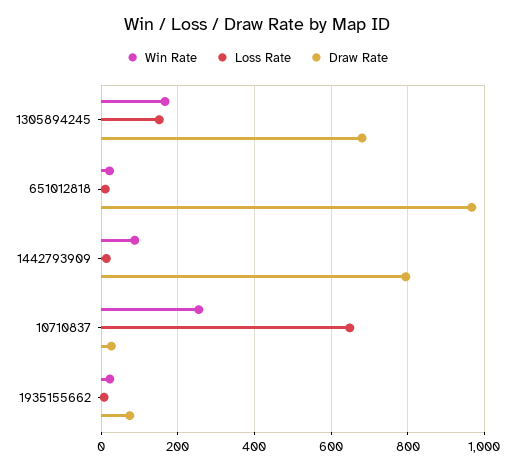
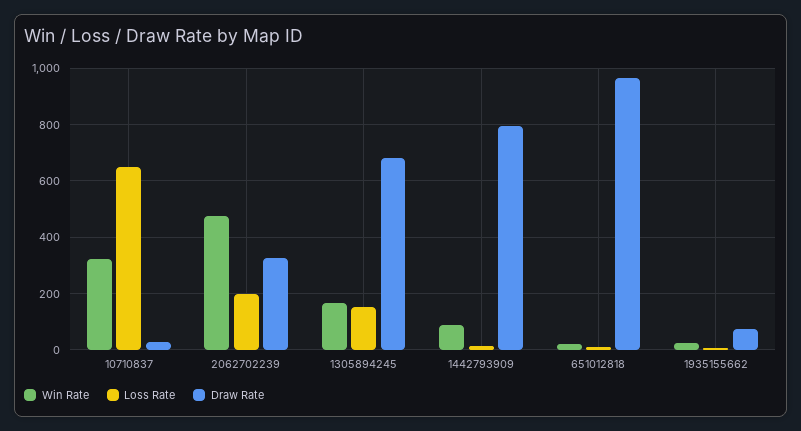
  {
    "Win Rate": {
      "1305894245": 160,
      "651012818": 20,
      "1442793909": 80,
-     "10710837": 260,
+     "10710837": 325,
-     "1935155662": 20
+     "1935155662": 20,
+     "2062702239": 475
    },
    "Loss Rate": {
      "1305894245": 160,
      "651012818": 20,
      "1442793909": 20,
      "10710837": 640,
-     "1935155662": 0
+     "1935155662": 0,
+     "2062702239": 200
    },
    "Draw Rate": {
      "1305894245": 680,
      "651012818": 960,
      "1442793909": 800,
      "10710837": 20,
-     "1935155662": 80
+     "1935155662": 80,
+     "2062702239": 325
    }
  }

